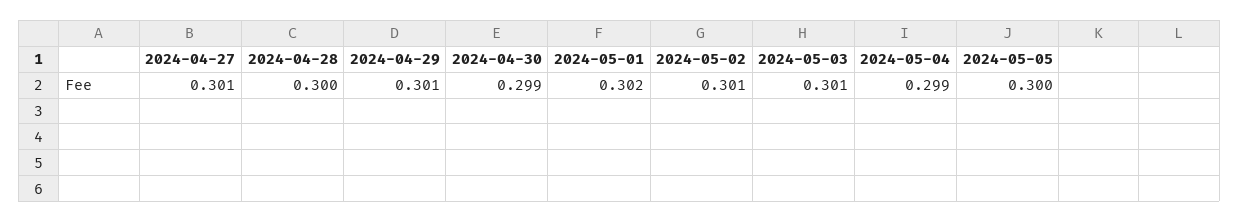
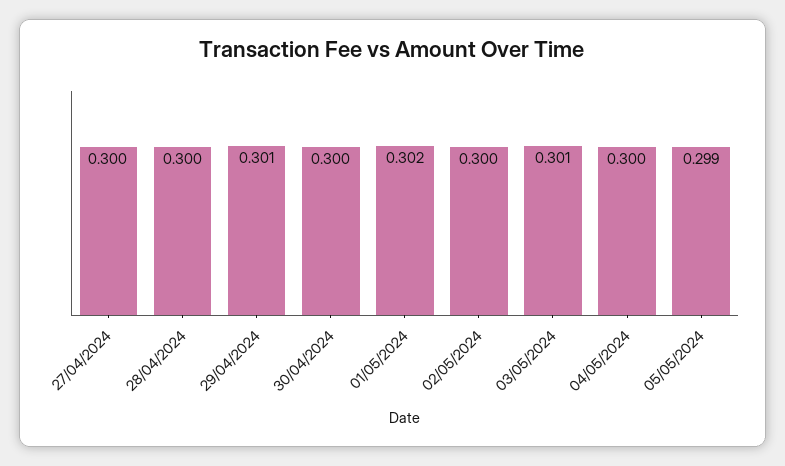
  {
-   "2024-04-27": 0.301,
+   "2024-04-27": 0.3,
    "2024-04-28": 0.3,
    "2024-04-29": 0.301,
-   "2024-04-30": 0.299,
+   "2024-04-30": 0.3,
    "2024-05-01": 0.302,
-   "2024-05-02": 0.301,
+   "2024-05-02": 0.3,
    "2024-05-03": 0.301,
-   "2024-05-04": 0.299,
+   "2024-05-04": 0.3,
-   "2024-05-05": 0.3
+   "2024-05-05": 0.299
  }

